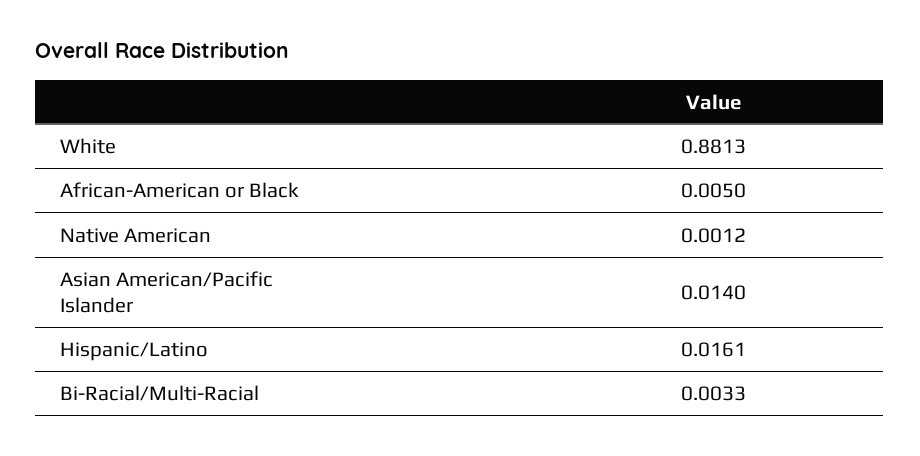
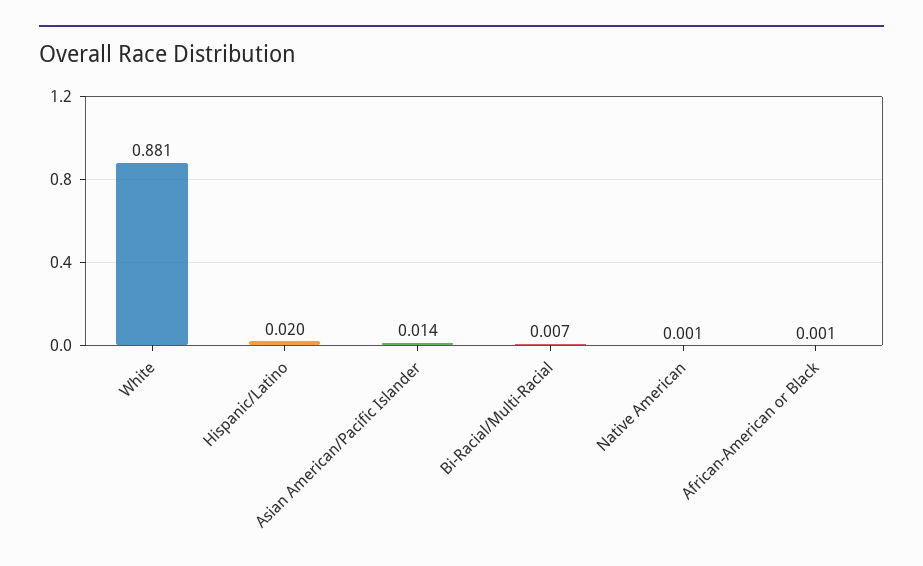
  {
    "White": 0.8813,
-   "African-American or Black": 0.005,
+   "African-American or Black": 0.001,
    "Native American": 0.0012,
    "Asian American/Pacific Islander": 0.014,
-   "Hispanic/Latino": 0.0161,
+   "Hispanic/Latino": 0.02,
-   "Bi-Racial/Multi-Racial": 0.0033
+   "Bi-Racial/Multi-Racial": 0.007
  }

